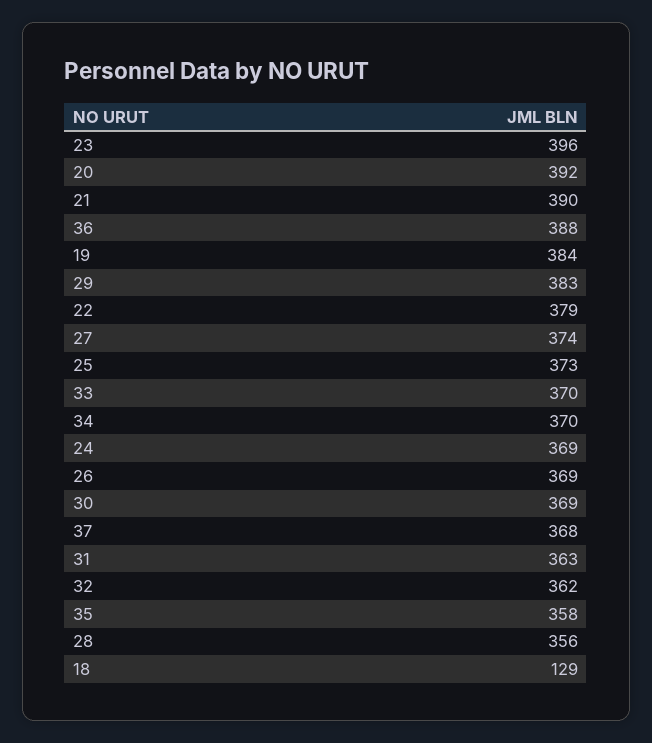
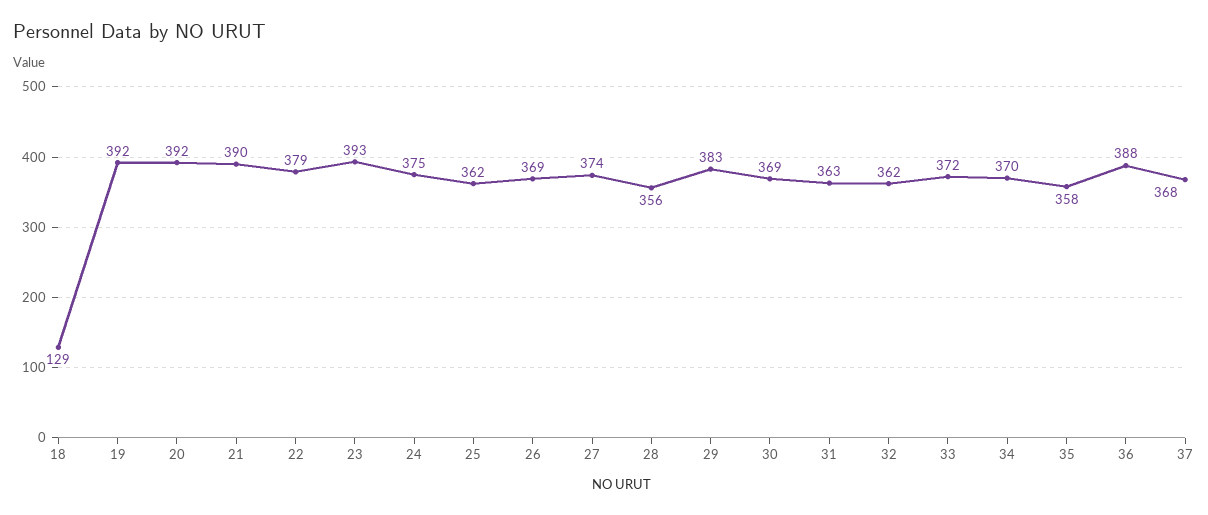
  {
-   "23": 396,
+   "23": 393,
    "20": 392,
    "21": 390,
    "36": 388,
-   "19": 384,
+   "19": 392,
    "29": 383,
    "22": 379,
    "27": 374,
-   "25": 373,
+   "25": 362,
-   "33": 370,
+   "33": 372,
    "34": 370,
-   "24": 369,
+   "24": 375,
    "26": 369,
    "30": 369,
    "37": 368,
    "31": 363,
    "32": 362,
    "35": 358,
    "28": 356,
    "18": 129
  }

